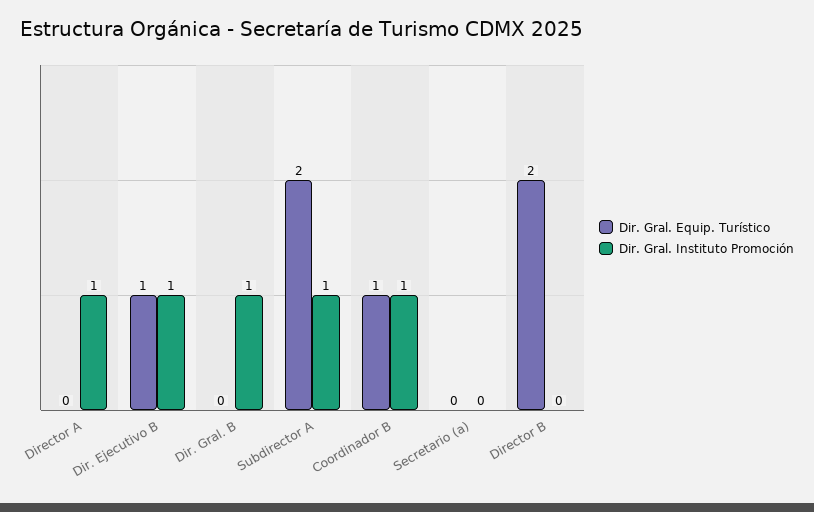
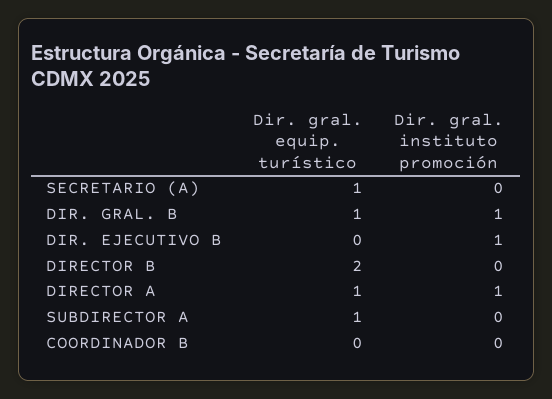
  {
    "Dir. Gral. Equip. Turístico": {
-     "Director A": 0,
+     "Director A": 1,
-     "Dir. Ejecutivo B": 1,
+     "Dir. Ejecutivo B": 0,
-     "Dir. Gral. B": 0,
+     "Dir. Gral. B": 1,
-     "Subdirector A": 2,
+     "Subdirector A": 1,
-     "Coordinador B": 1,
+     "Coordinador B": 0,
-     "Secretario (a)": 0,
+     "Secretario (a)": 1,
      "Director B": 2
    },
    "Dir. Gral. Instituto Promoción": {
      "Director A": 1,
      "Dir. Ejecutivo B": 1,
      "Dir. Gral. B": 1,
-     "Subdirector A": 1,
+     "Subdirector A": 0,
-     "Coordinador B": 1,
+     "Coordinador B": 0,
      "Secretario (a)": 0,
      "Director B": 0
    }
  }

